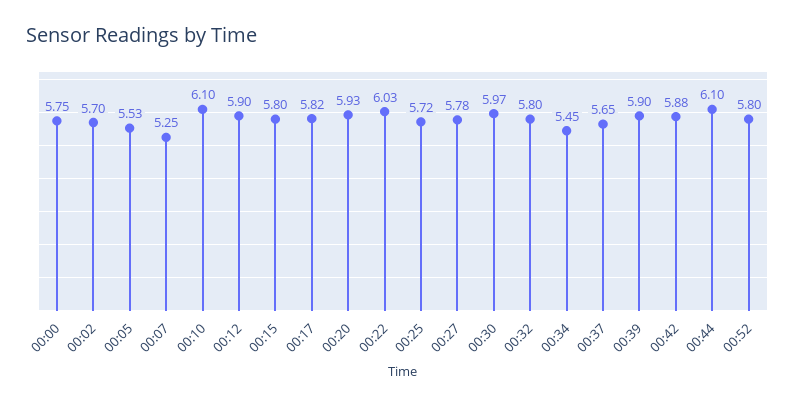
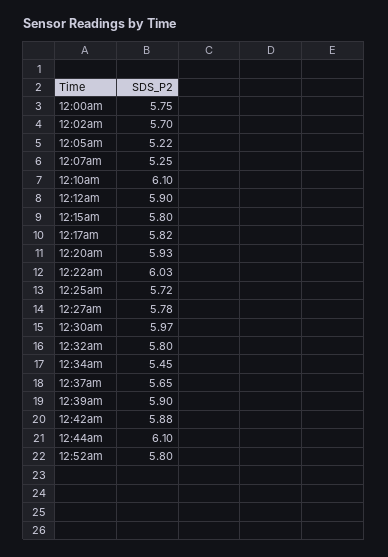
  {
    "00:00": 5.75,
    "00:02": 5.7,
-   "00:05": 5.53,
+   "00:05": 5.22,
    "00:07": 5.25,
    "00:10": 6.1,
    "00:12": 5.9,
    "00:15": 5.8,
    "00:17": 5.82,
    "00:20": 5.93,
    "00:22": 6.03,
    "00:25": 5.72,
    "00:27": 5.78,
    "00:30": 5.97,
    "00:32": 5.8,
    "00:34": 5.45,
    "00:37": 5.65,
    "00:39": 5.9,
    "00:42": 5.88,
    "00:44": 6.1,
    "00:52": 5.8
  }

